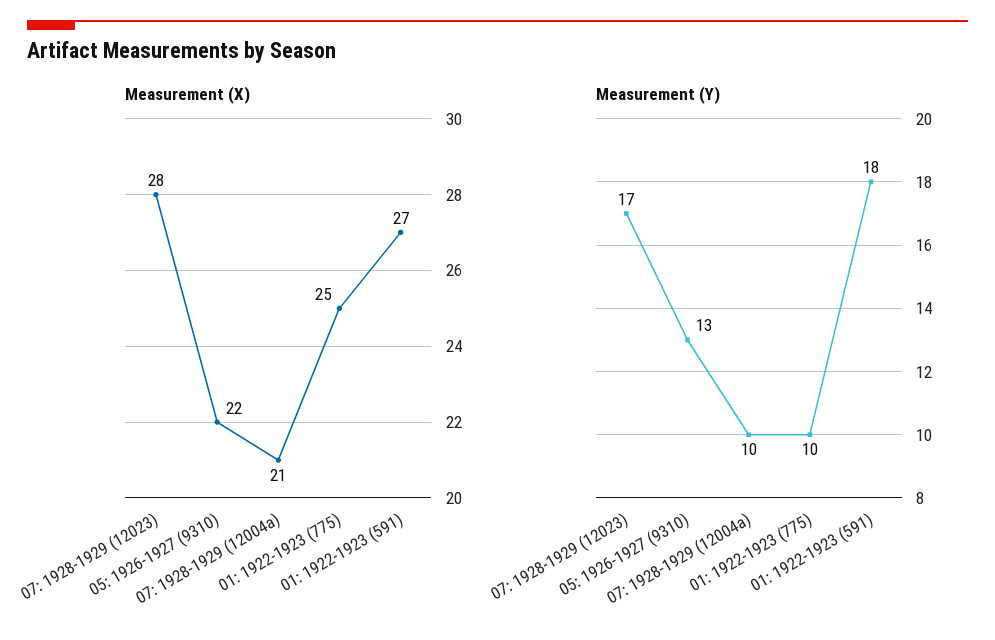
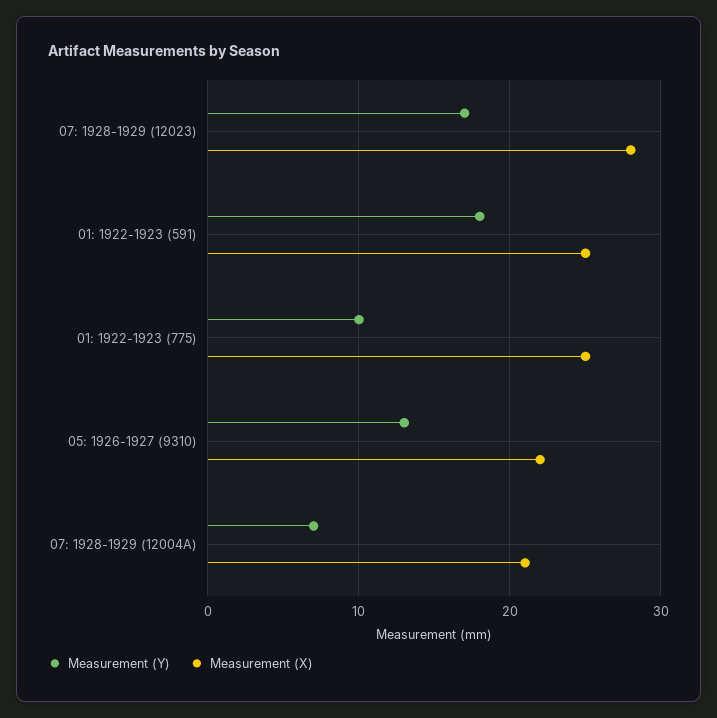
  {
    "Measurement (X)": {
      "07: 1928-1929 (12023)": 28,
      "05: 1926-1927 (9310)": 22,
      "07: 1928-1929 (12004a)": 21,
      "01: 1922-1923 (775)": 25,
-     "01: 1922-1923 (591)": 27
+     "01: 1922-1923 (591)": 25
    },
    "Measurement (Y)": {
      "07: 1928-1929 (12023)": 17,
      "05: 1926-1927 (9310)": 13,
-     "07: 1928-1929 (12004a)": 10,
+     "07: 1928-1929 (12004a)": 7,
      "01: 1922-1923 (775)": 10,
      "01: 1922-1923 (591)": 18
    }
  }

